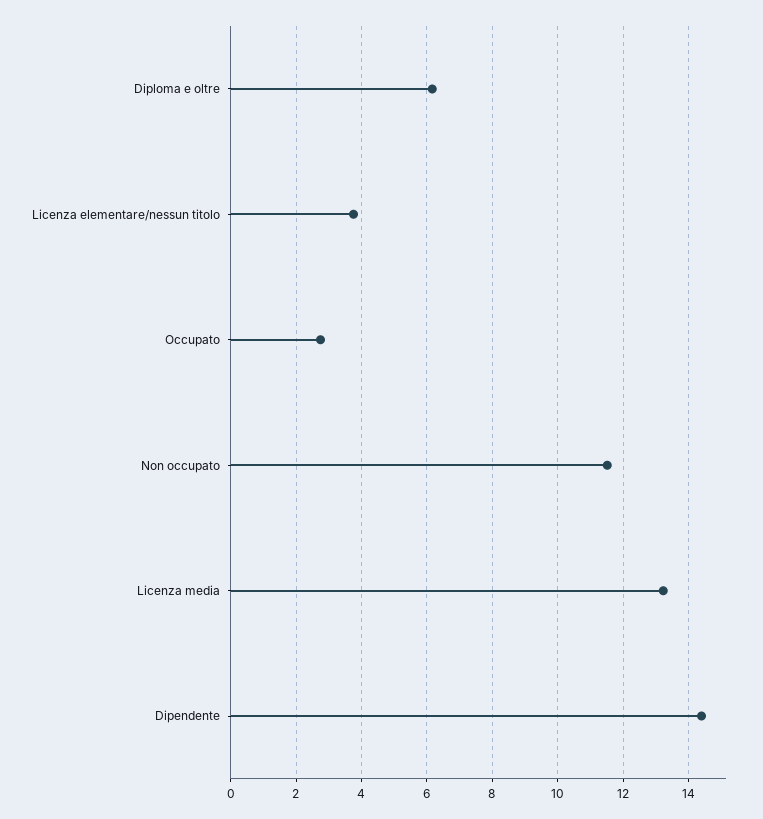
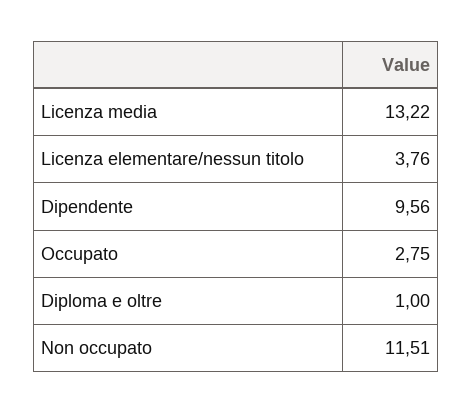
  {
-   "Diploma e oltre": 6.2,
+   "Diploma e oltre": 1,
    "Licenza elementare/nessun titolo": 3.76,
    "Occupato": 2.75,
    "Non occupato": 11.51,
    "Licenza media": 13.22,
-   "Dipendente": 14.4
+   "Dipendente": 9.56
  }

